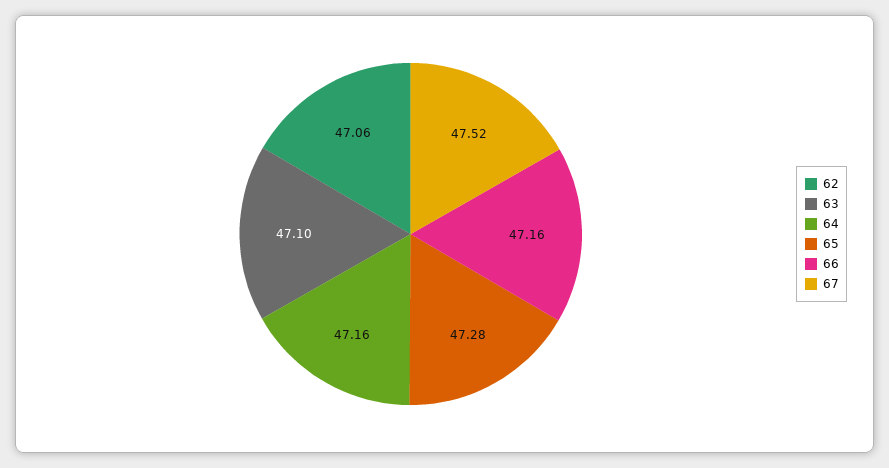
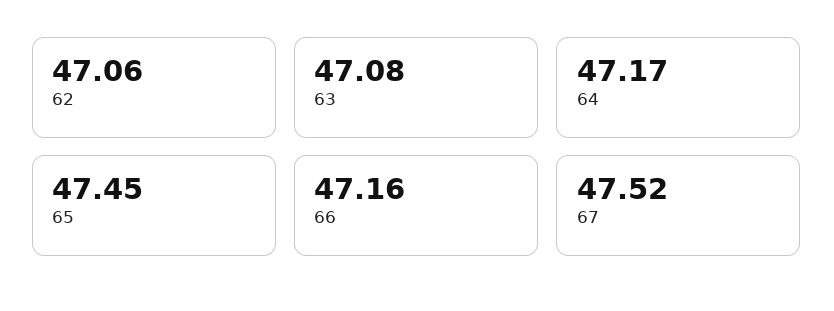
  {
    "62": 47.06,
-   "63": 47.1,
+   "63": 47.08,
-   "64": 47.16,
+   "64": 47.17,
-   "65": 47.28,
+   "65": 47.45,
    "66": 47.16,
    "67": 47.52
  }

